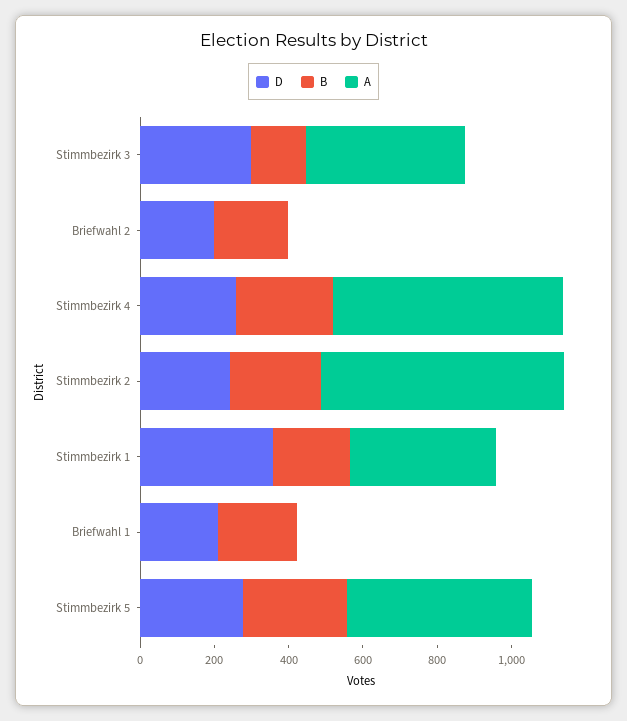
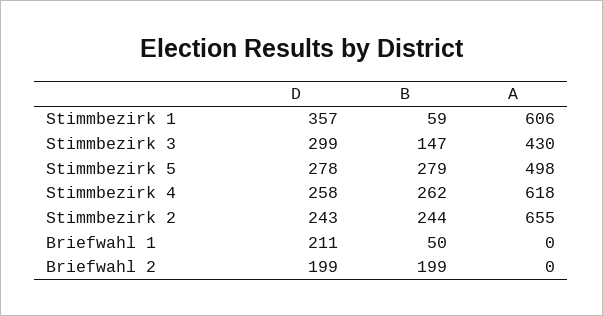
  {
    "D": {
      "Stimmbezirk 3": 299,
      "Briefwahl 2": 199,
      "Stimmbezirk 4": 258,
      "Stimmbezirk 2": 243,
      "Stimmbezirk 1": 357,
      "Briefwahl 1": 211,
      "Stimmbezirk 5": 278
    },
    "B": {
      "Stimmbezirk 3": 147,
      "Briefwahl 2": 199,
      "Stimmbezirk 4": 262,
      "Stimmbezirk 2": 244,
-     "Stimmbezirk 1": 200,
+     "Stimmbezirk 1": 59,
-     "Briefwahl 1": 200,
+     "Briefwahl 1": 50,
      "Stimmbezirk 5": 279
    },
    "A": {
      "Stimmbezirk 3": 430,
      "Briefwahl 2": 0,
      "Stimmbezirk 4": 618,
      "Stimmbezirk 2": 655,
-     "Stimmbezirk 1": 400,
+     "Stimmbezirk 1": 606,
      "Briefwahl 1": 0,
      "Stimmbezirk 5": 498
    }
  }

